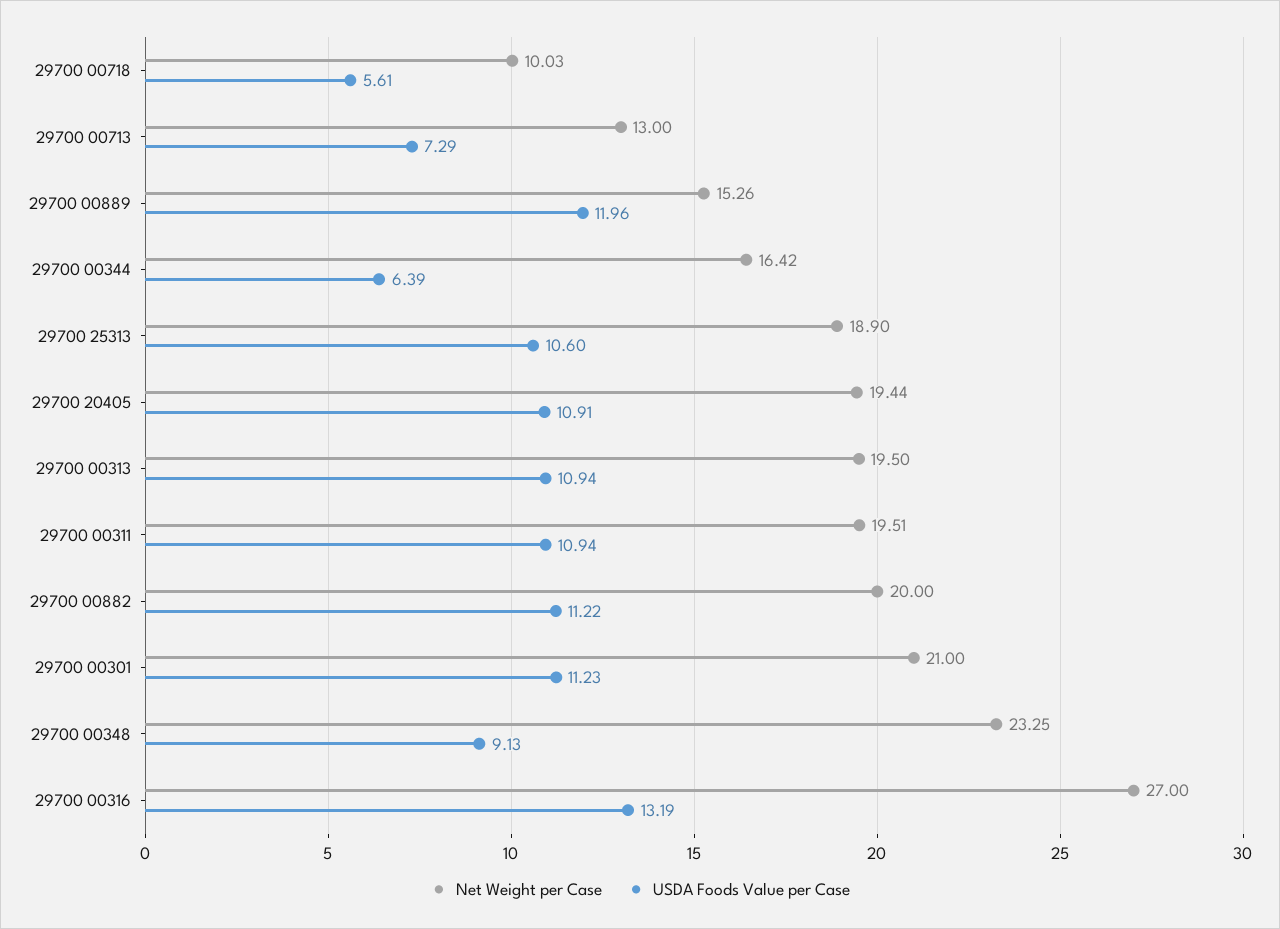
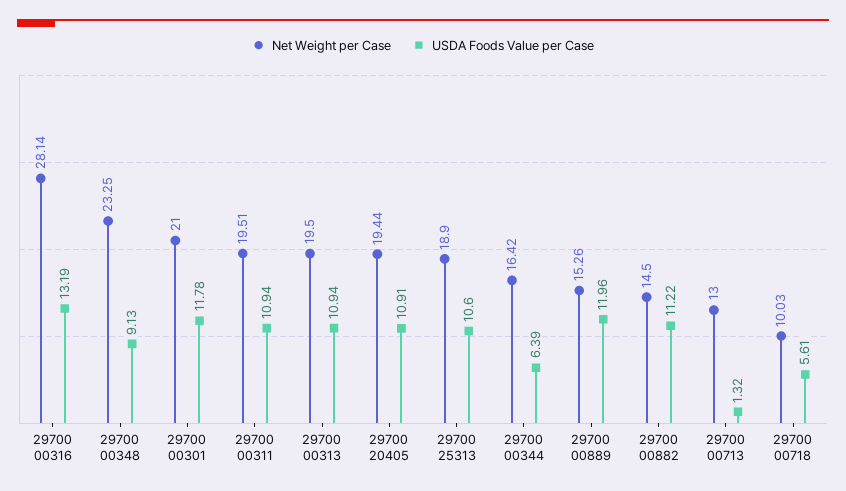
  {
    "Net Weight per Case": {
      "29700 00718": 10.03,
      "29700 00713": 13,
      "29700 00889": 15.26,
      "29700 00344": 16.42,
      "29700 25313": 18.9,
      "29700 20405": 19.44,
      "29700 00313": 19.5,
      "29700 00311": 19.51,
-     "29700 00882": 20,
+     "29700 00882": 14.5,
      "29700 00301": 21,
      "29700 00348": 23.25,
-     "29700 00316": 27
+     "29700 00316": 28.14
    },
    "USDA Foods Value per Case": {
      "29700 00718": 5.61,
-     "29700 00713": 7.29,
+     "29700 00713": 1.32,
      "29700 00889": 11.96,
      "29700 00344": 6.39,
      "29700 25313": 10.6,
      "29700 20405": 10.91,
      "29700 00313": 10.94,
      "29700 00311": 10.94,
      "29700 00882": 11.22,
-     "29700 00301": 11.23,
+     "29700 00301": 11.78,
      "29700 00348": 9.13,
      "29700 00316": 13.19
    }
  }

